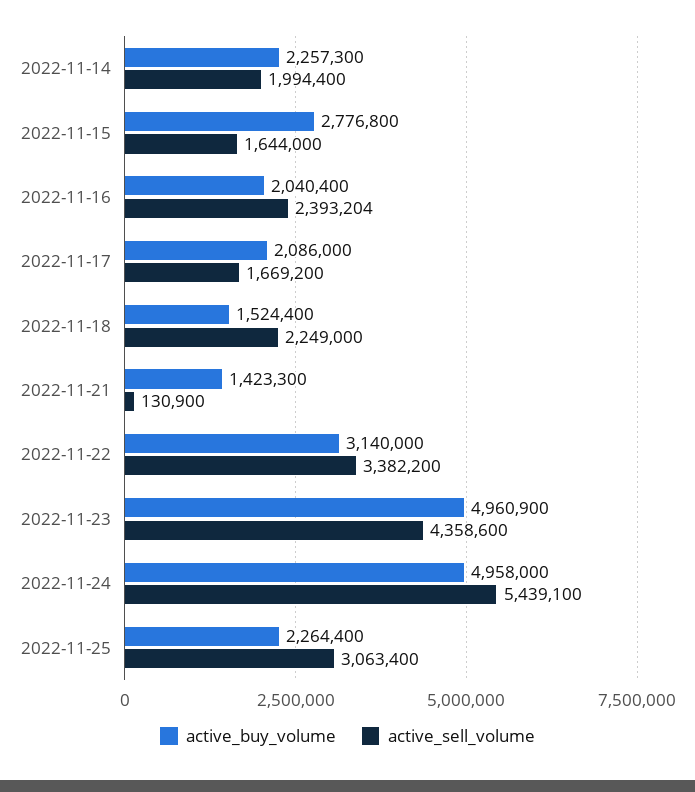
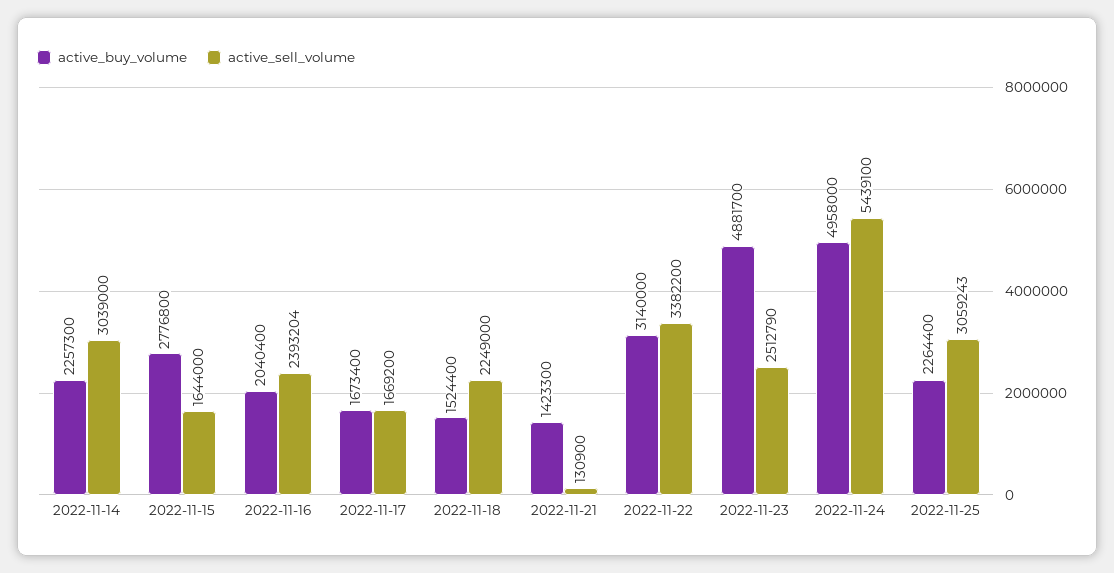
  {
    "active_buy_volume": {
      "2022-11-14": 2257300,
      "2022-11-15": 2776800,
      "2022-11-16": 2040400,
-     "2022-11-17": 2086000,
+     "2022-11-17": 1673400,
      "2022-11-18": 1524400,
      "2022-11-21": 1423300,
      "2022-11-22": 3140000,
-     "2022-11-23": 4960900,
+     "2022-11-23": 4881700,
      "2022-11-24": 4958000,
      "2022-11-25": 2264400
    },
    "active_sell_volume": {
-     "2022-11-14": 1994400,
+     "2022-11-14": 3039000,
      "2022-11-15": 1644000,
      "2022-11-16": 2393204,
      "2022-11-17": 1669200,
      "2022-11-18": 2249000,
      "2022-11-21": 130900,
      "2022-11-22": 3382200,
-     "2022-11-23": 4358600,
+     "2022-11-23": 2512790,
      "2022-11-24": 5439100,
-     "2022-11-25": 3063400
+     "2022-11-25": 3059243
    }
  }

